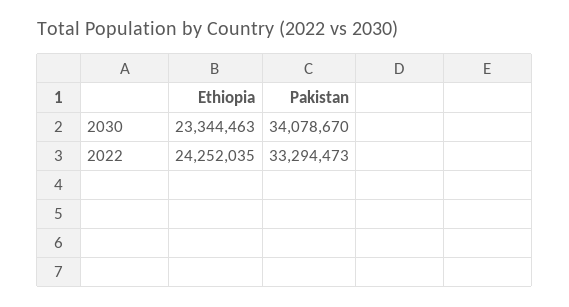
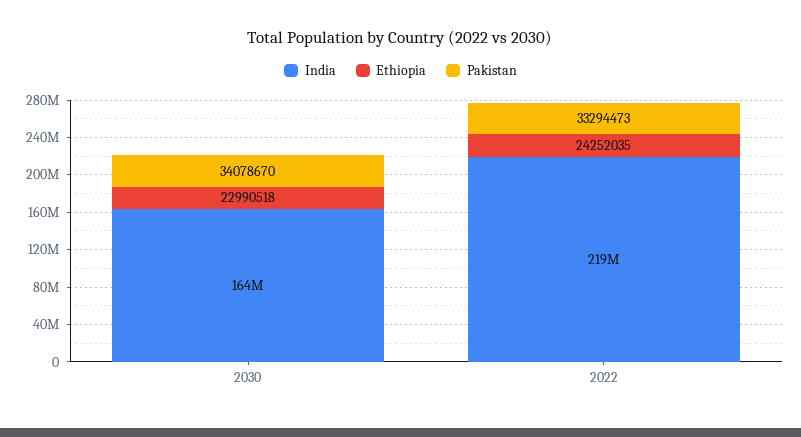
  {
    "Ethiopia": {
-     "2030": 23344463,
+     "2030": 22990518,
      "2022": 24252035
    },
    "Pakistan": {
      "2030": 34078670,
      "2022": 33294473
-   }
+   },
+   "India": {
+     "2030": 164000000,
+     "2022": 219000000
+   }
  }

